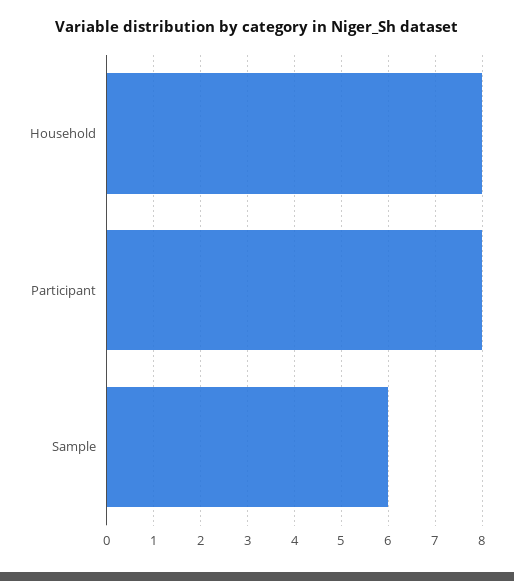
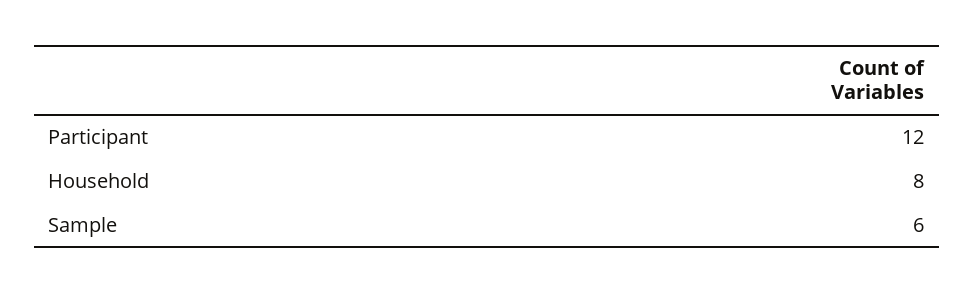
  {
    "Household": 8,
-   "Participant": 8,
+   "Participant": 12,
    "Sample": 6
  }

